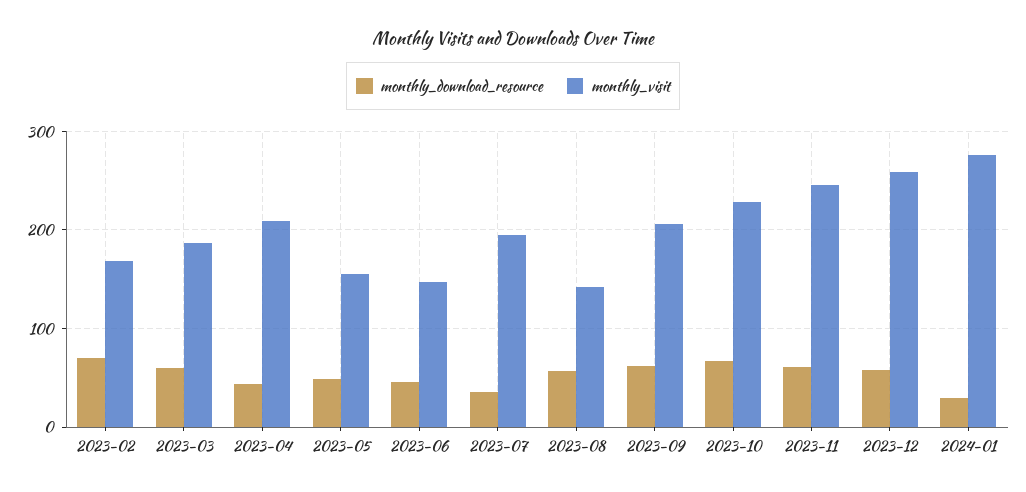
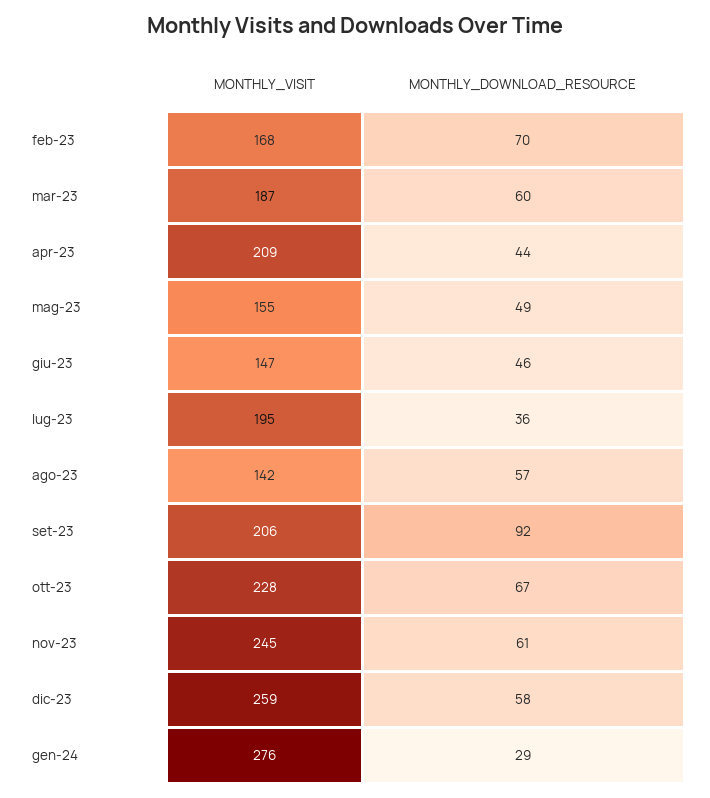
  {
    "monthly_download_resource": {
      "2023-02": 70,
      "2023-03": 60,
      "2023-04": 44,
      "2023-05": 49,
      "2023-06": 46,
      "2023-07": 36,
      "2023-08": 57,
-     "2023-09": 60,
+     "2023-09": 92,
      "2023-10": 67,
      "2023-11": 61,
      "2023-12": 58,
      "2024-01": 29
    },
    "monthly_visit": {
      "2023-02": 168,
      "2023-03": 187,
      "2023-04": 209,
      "2023-05": 155,
      "2023-06": 147,
      "2023-07": 195,
      "2023-08": 142,
      "2023-09": 206,
      "2023-10": 228,
      "2023-11": 245,
      "2023-12": 259,
      "2024-01": 276
    }
  }

